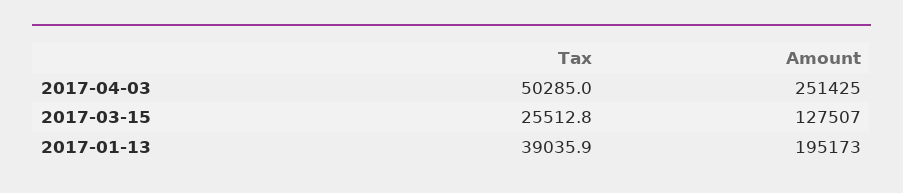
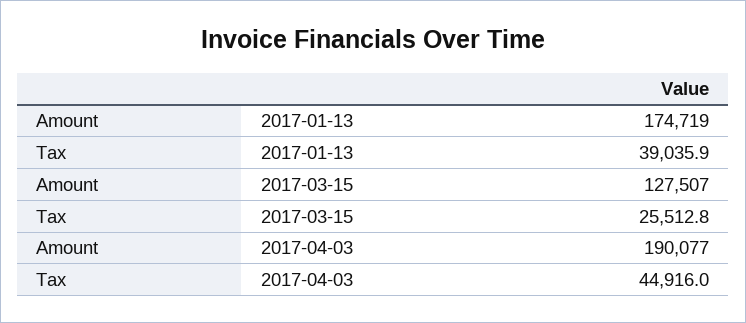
  {
    "Tax": {
-     "2017-04-03": 50285,
+     "2017-04-03": 44916,
      "2017-03-15": 25512.8,
      "2017-01-13": 39035.9
    },
    "Amount": {
-     "2017-04-03": 251425,
+     "2017-04-03": 190077,
      "2017-03-15": 127507,
-     "2017-01-13": 195173
+     "2017-01-13": 174719
    }
  }

